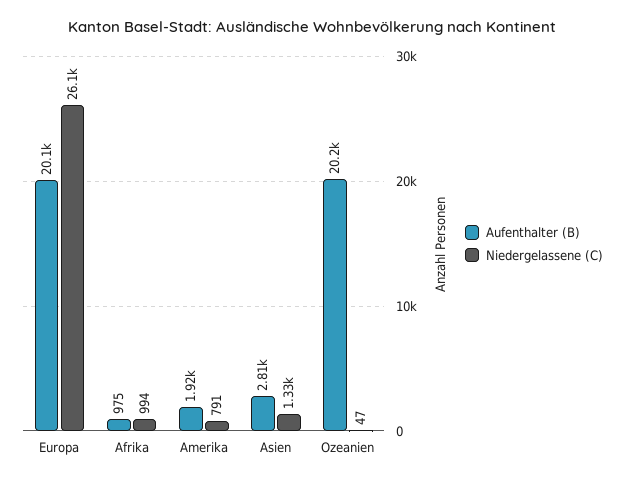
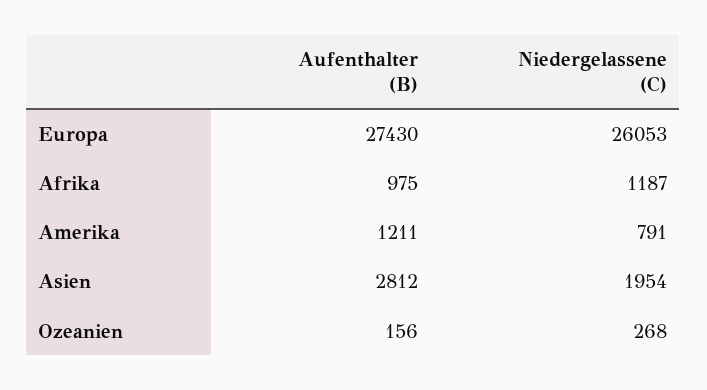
  {
    "Aufenthalter (B)": {
-     "Europa": 20100,
+     "Europa": 27430,
      "Afrika": 975,
-     "Amerika": 1920,
+     "Amerika": 1211,
      "Asien": 2812,
-     "Ozeanien": 20200
+     "Ozeanien": 156
    },
    "Niedergelassene (C)": {
      "Europa": 26053,
-     "Afrika": 994,
+     "Afrika": 1187,
      "Amerika": 791,
-     "Asien": 1330,
+     "Asien": 1954,
-     "Ozeanien": 47
+     "Ozeanien": 268
    }
  }

